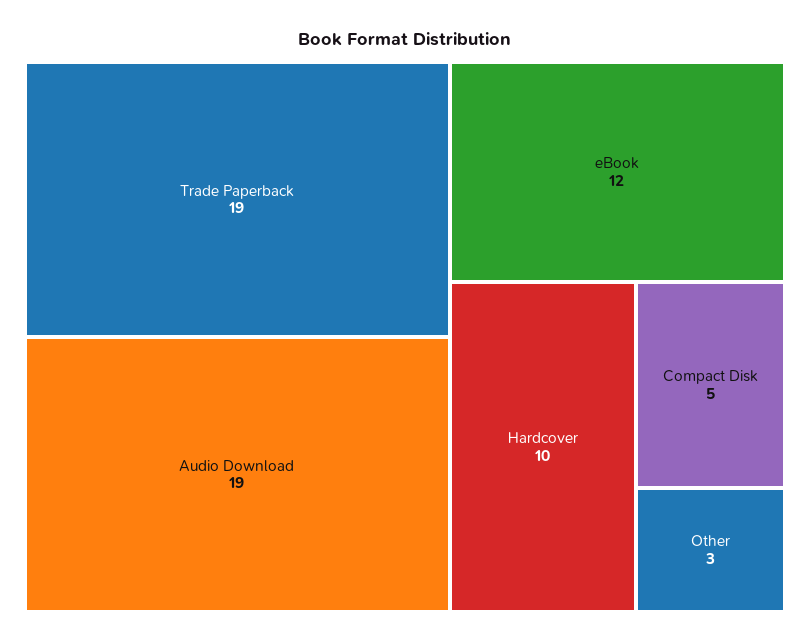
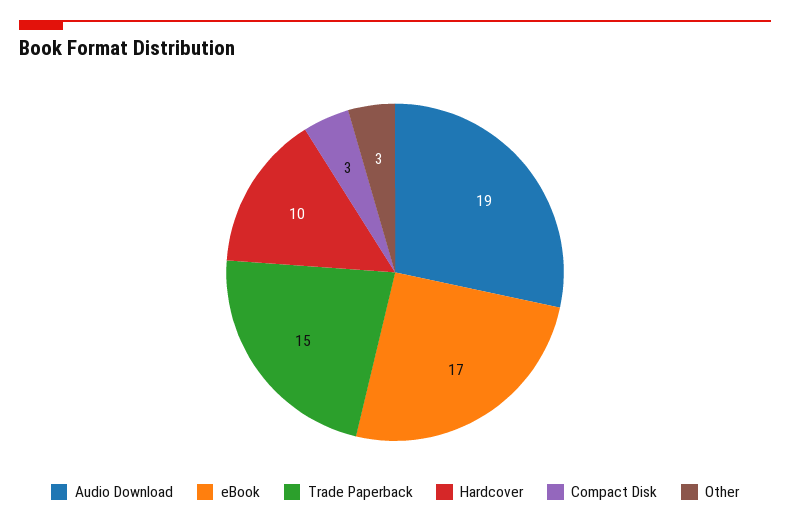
  {
-   "Trade Paperback": 19,
+   "Trade Paperback": 15,
    "Audio Download": 19,
-   "eBook": 12,
+   "eBook": 17,
    "Hardcover": 10,
-   "Compact Disk": 5,
+   "Compact Disk": 3,
    "Other": 3
  }

